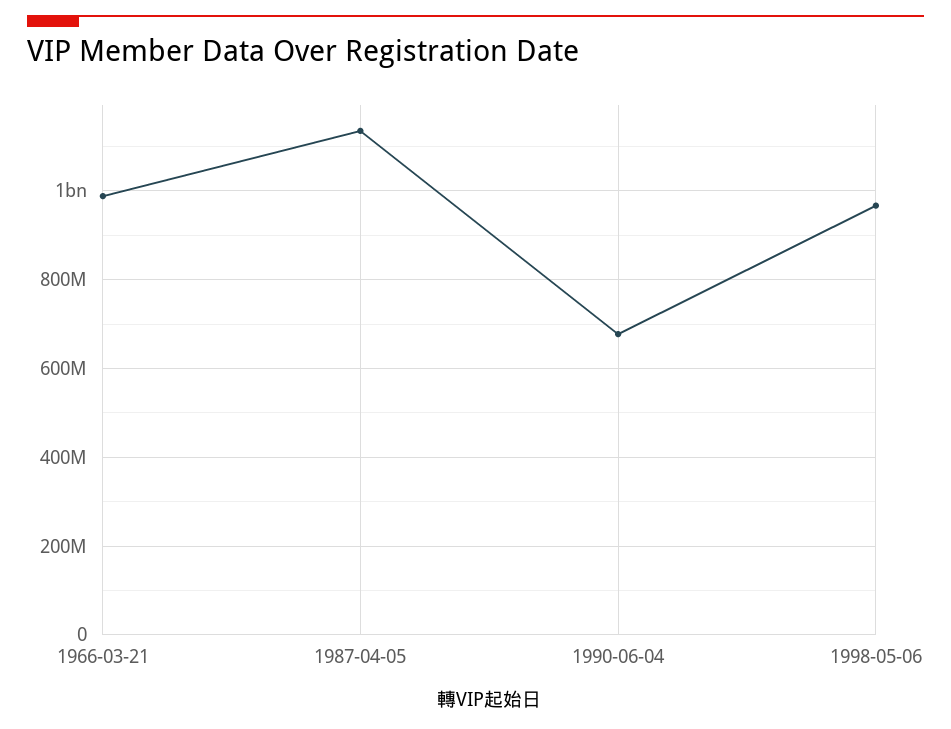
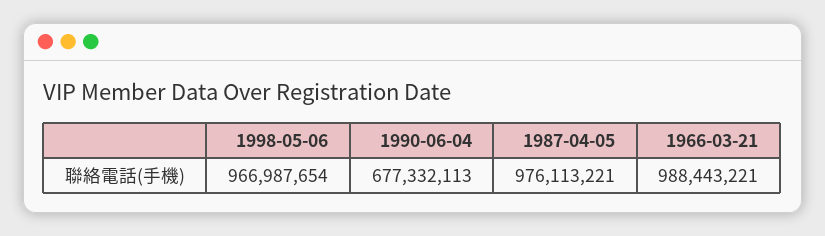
  {
    "1966-03-21": 988443221,
-   "1987-04-05": 1140000000,
+   "1987-04-05": 976113221,
    "1990-06-04": 677332113,
    "1998-05-06": 966987654
  }

